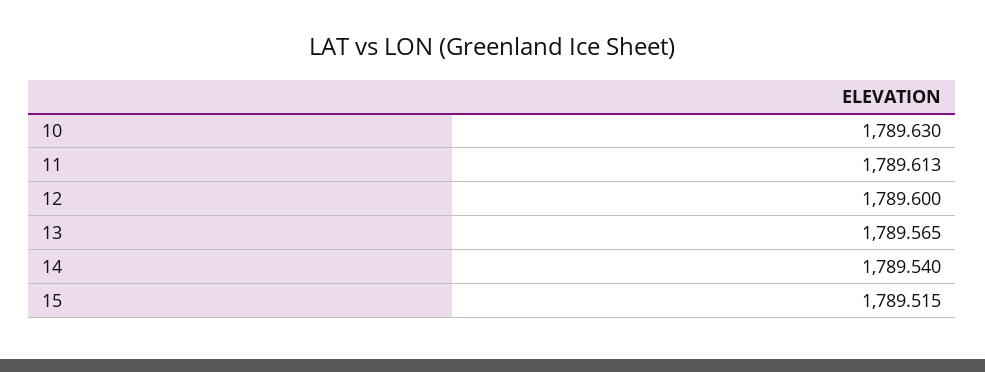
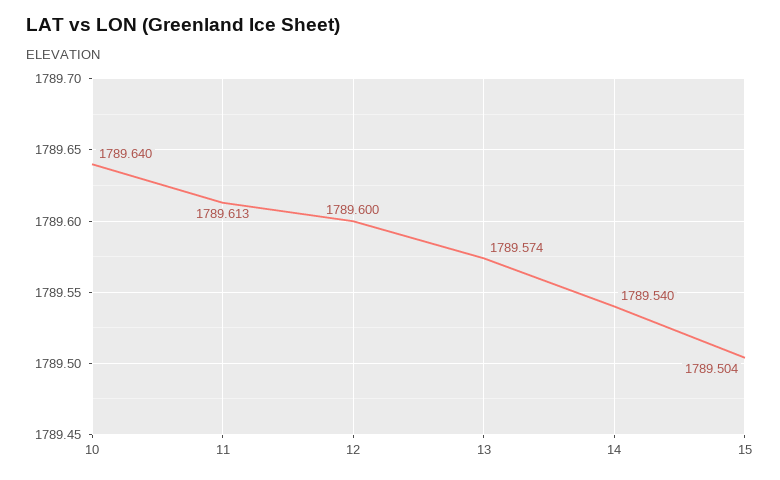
  {
-   "10": 1789.63,
+   "10": 1789.64,
    "11": 1789.613,
    "12": 1789.6,
-   "13": 1789.565,
+   "13": 1789.574,
    "14": 1789.54,
-   "15": 1789.515
+   "15": 1789.504
  }

